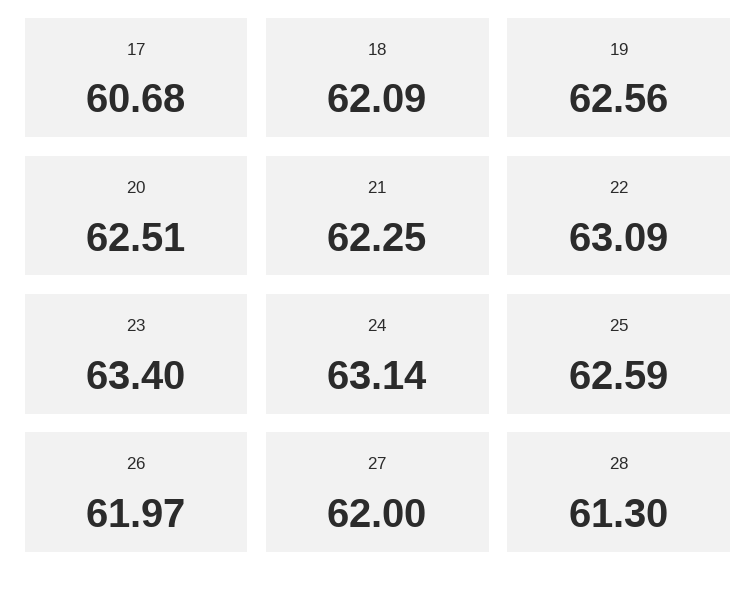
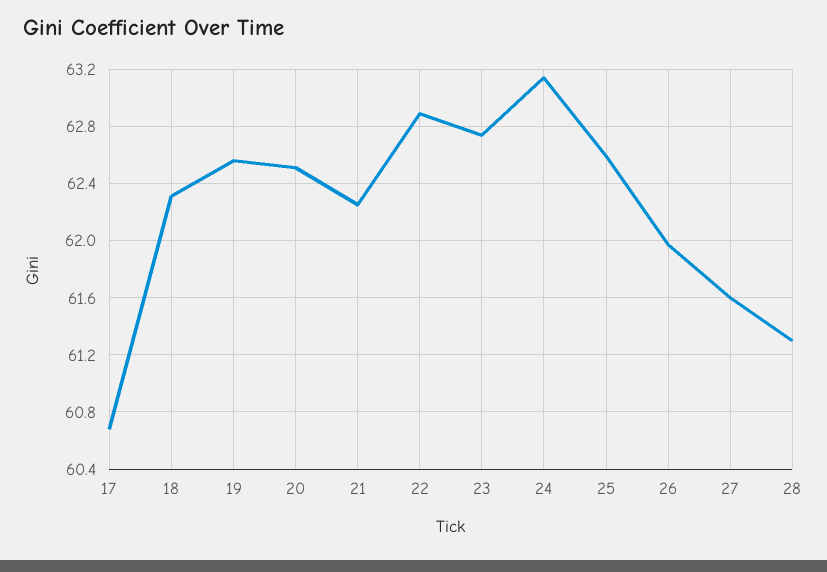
  {
    "17": 60.68,
-   "18": 62.09,
+   "18": 62.3,
    "19": 62.56,
    "20": 62.51,
    "21": 62.25,
-   "22": 63.09,
+   "22": 62.9,
-   "23": 63.4,
+   "23": 62.75,
    "24": 63.14,
    "25": 62.59,
    "26": 61.97,
-   "27": 62,
+   "27": 61.6,
    "28": 61.3
  }

